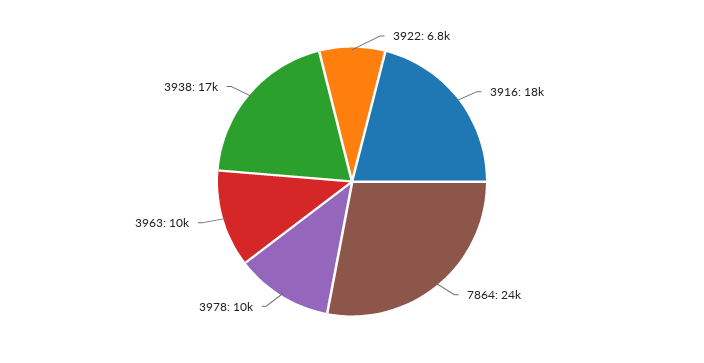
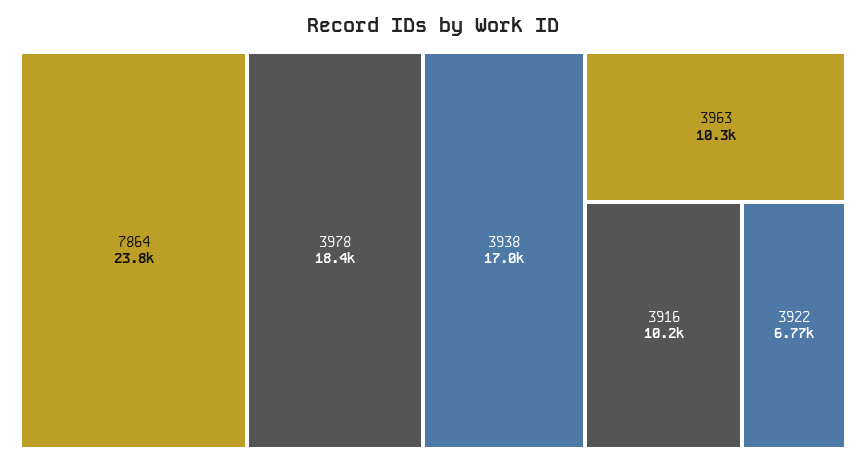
  {
    "3922": 6770,
-   "3916": 18000,
+   "3916": 10200,
    "7864": 23800,
-   "3978": 10000,
+   "3978": 18400,
    "3963": 10300,
    "3938": 17000
  }

